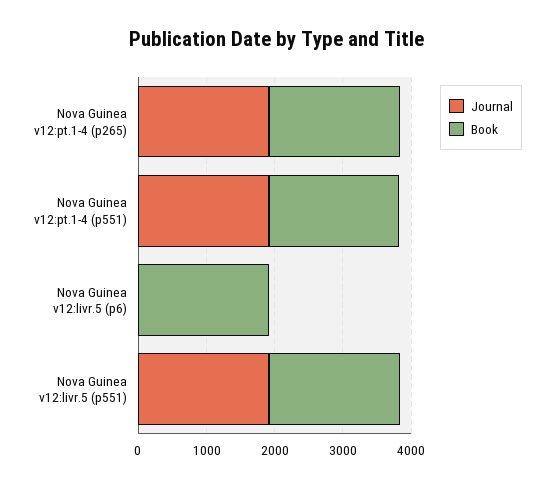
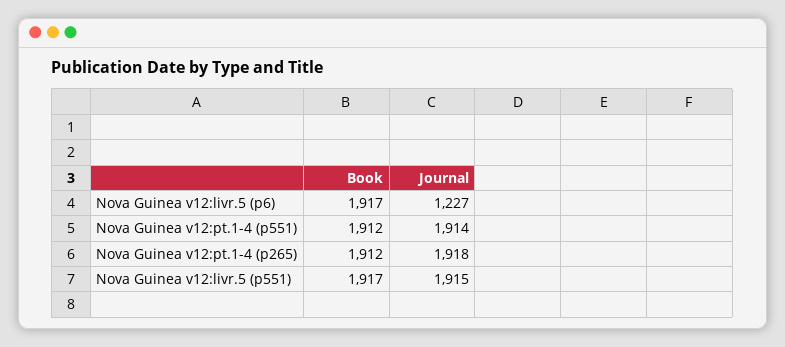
  {
    "Journal": {
      "Nova Guinea v12:pt.1-4 (p265)": 1918,
      "Nova Guinea v12:pt.1-4 (p551)": 1914,
-     "Nova Guinea v12:livr.5 (p6)": 0,
+     "Nova Guinea v12:livr.5 (p6)": 1227,
      "Nova Guinea v12:livr.5 (p551)": 1915
    },
    "Book": {
      "Nova Guinea v12:pt.1-4 (p265)": 1912,
      "Nova Guinea v12:pt.1-4 (p551)": 1912,
      "Nova Guinea v12:livr.5 (p6)": 1917,
      "Nova Guinea v12:livr.5 (p551)": 1917
    }
  }

